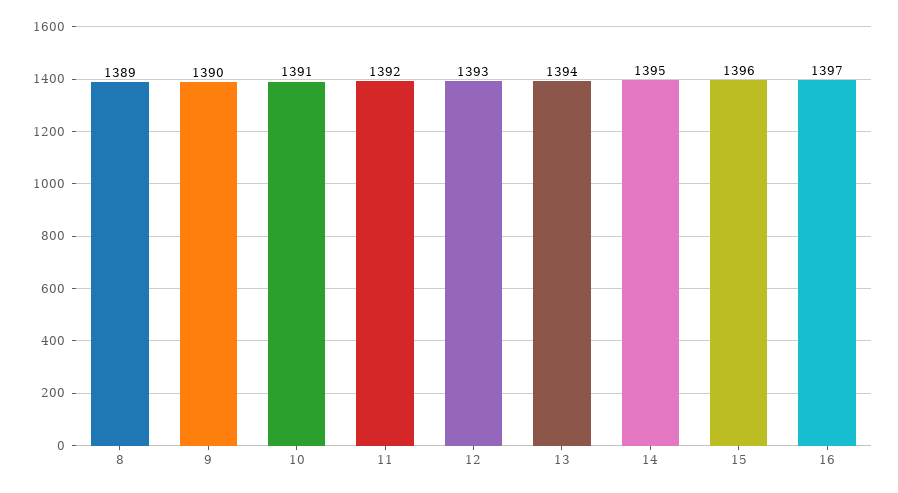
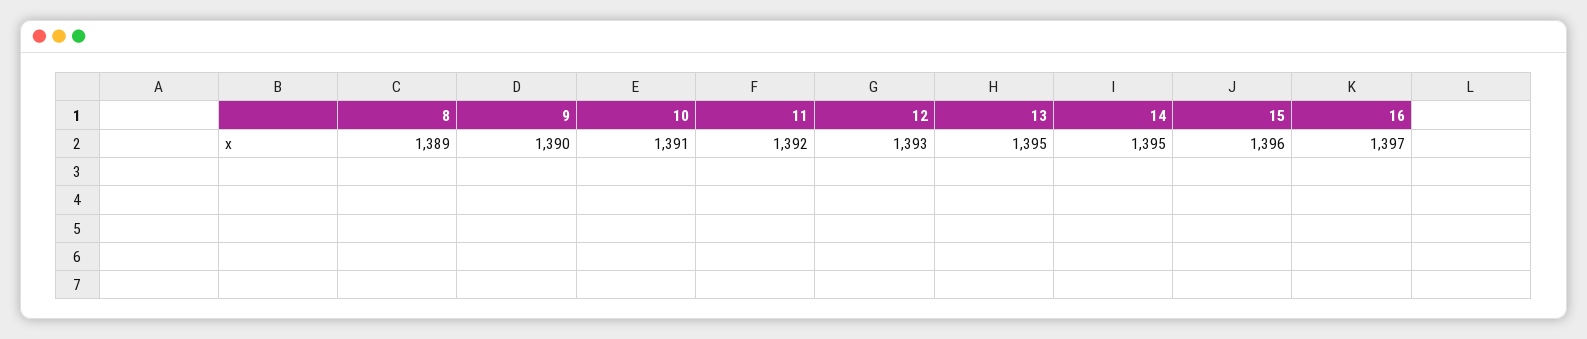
  {
    "8": 1389,
    "9": 1390,
    "10": 1391,
    "11": 1392,
    "12": 1393,
-   "13": 1394,
+   "13": 1395,
    "14": 1395,
    "15": 1396,
    "16": 1397
  }

